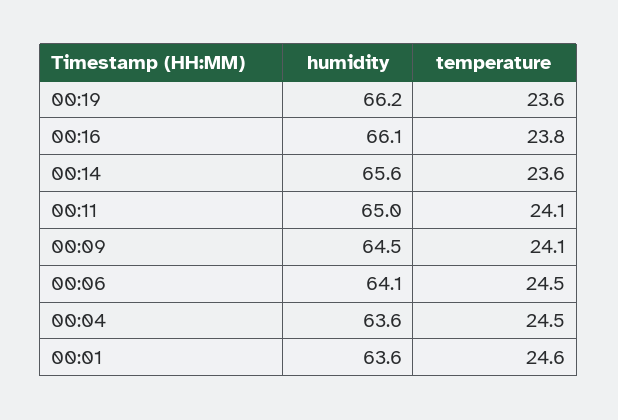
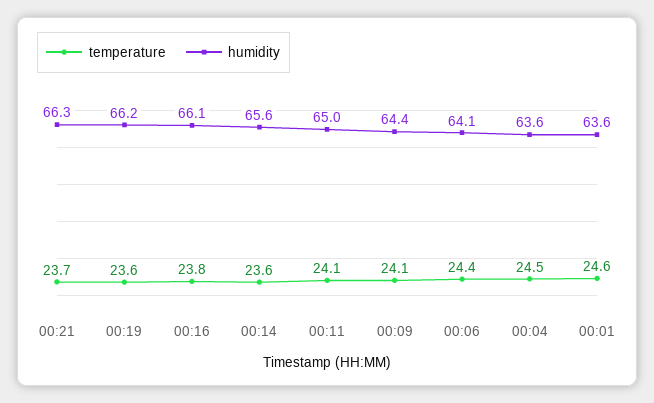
  {
    "humidity": {
      "00:19": 66.2,
      "00:16": 66.1,
      "00:14": 65.6,
      "00:11": 65,
-     "00:09": 64.5,
+     "00:09": 64.4,
      "00:06": 64.1,
      "00:04": 63.6,
-     "00:01": 63.6
+     "00:01": 63.6,
+     "00:21": 66.3
    },
    "temperature": {
      "00:19": 23.6,
      "00:16": 23.8,
      "00:14": 23.6,
      "00:11": 24.1,
      "00:09": 24.1,
-     "00:06": 24.5,
+     "00:06": 24.4,
      "00:04": 24.5,
-     "00:01": 24.6
+     "00:01": 24.6,
+     "00:21": 23.7
    }
  }

